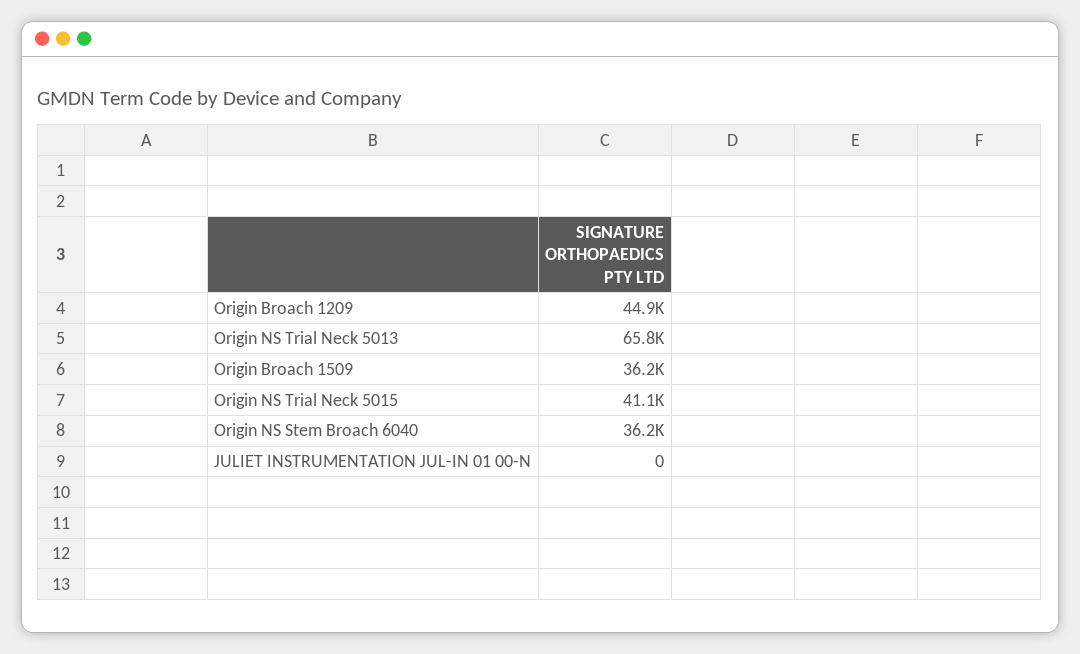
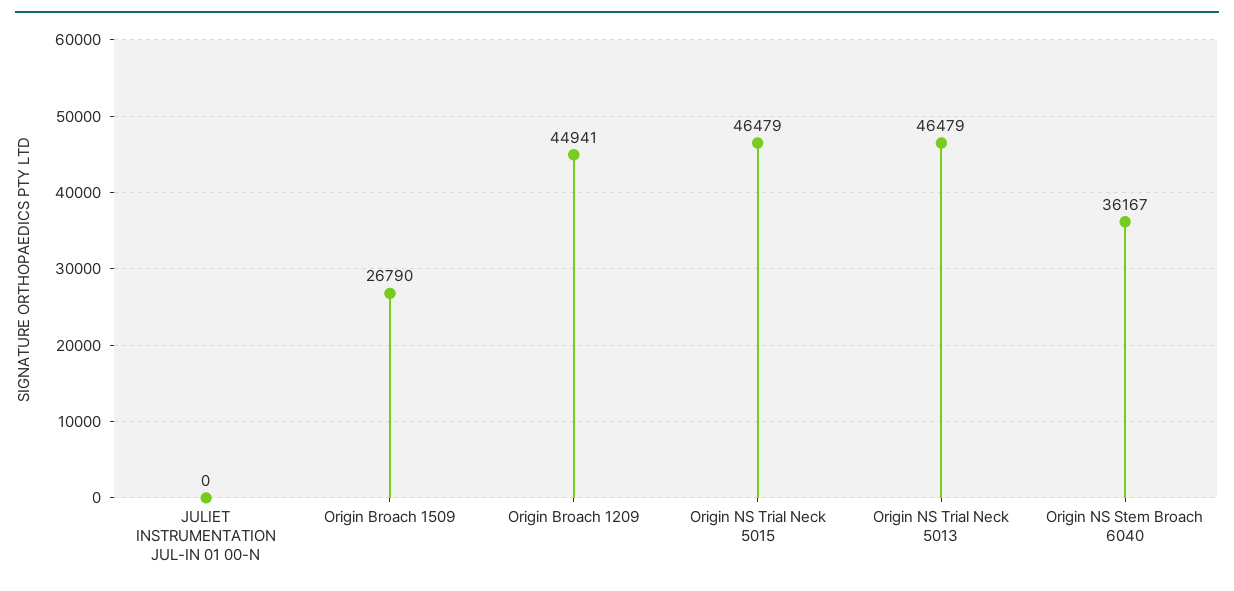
  {
    "Origin Broach 1209": 44941,
-   "Origin NS Trial Neck 5013": 65800,
+   "Origin NS Trial Neck 5013": 46479,
-   "Origin Broach 1509": 36200,
+   "Origin Broach 1509": 26790,
-   "Origin NS Trial Neck 5015": 41100,
+   "Origin NS Trial Neck 5015": 46479,
    "Origin NS Stem Broach 6040": 36167,
    "JULIET INSTRUMENTATION JUL-IN 01 00-N": 0
  }

